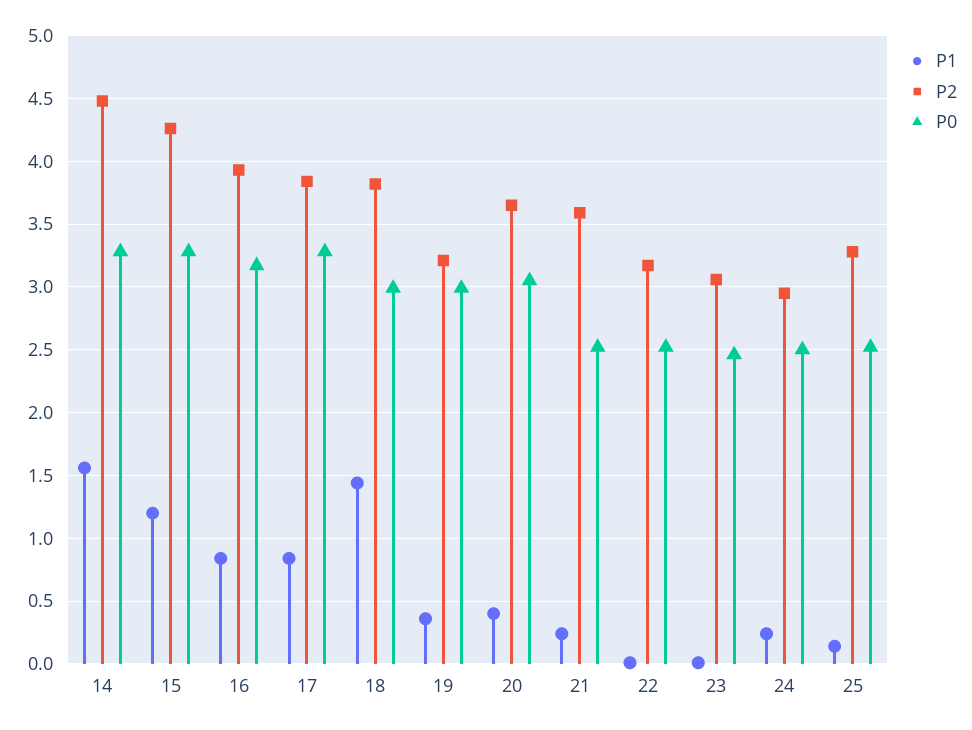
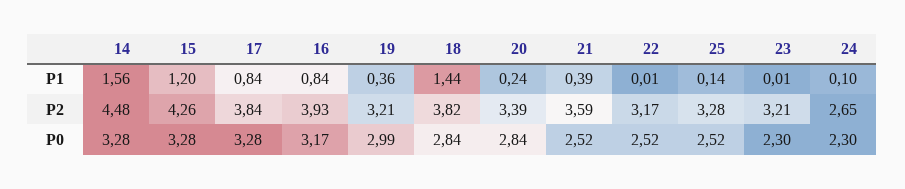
  {
    "P1": {
      "14": 1.56,
      "15": 1.2,
      "16": 0.84,
      "17": 0.84,
      "18": 1.44,
      "19": 0.36,
-     "20": 0.4,
+     "20": 0.24,
-     "21": 0.25,
+     "21": 0.39,
      "22": 0.01,
      "23": 0.01,
-     "24": 0.25,
+     "24": 0.1,
      "25": 0.14
    },
    "P2": {
      "14": 4.48,
      "15": 4.26,
      "16": 3.93,
      "17": 3.84,
      "18": 3.82,
      "19": 3.21,
-     "20": 3.65,
+     "20": 3.39,
      "21": 3.59,
      "22": 3.17,
-     "23": 3.05,
+     "23": 3.21,
-     "24": 2.95,
+     "24": 2.65,
      "25": 3.28
    },
    "P0": {
      "14": 3.28,
      "15": 3.28,
      "16": 3.17,
      "17": 3.28,
-     "18": 3,
+     "18": 2.84,
      "19": 2.99,
-     "20": 3.05,
+     "20": 2.84,
      "21": 2.52,
      "22": 2.52,
-     "23": 2.45,
+     "23": 2.3,
-     "24": 2.5,
+     "24": 2.3,
      "25": 2.52
    }
  }

